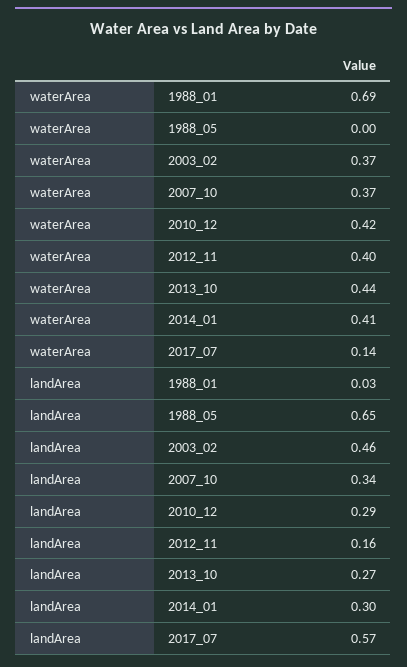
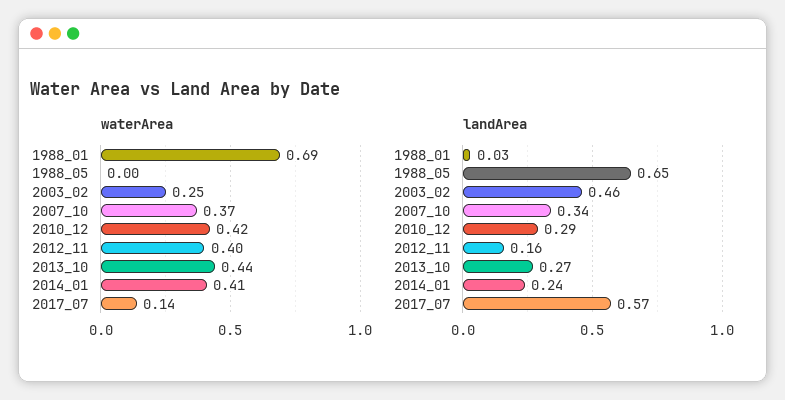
  {
    "waterArea": {
      "1988_01": 0.69,
      "1988_05": 0,
-     "2003_02": 0.37,
+     "2003_02": 0.25,
      "2007_10": 0.37,
      "2010_12": 0.42,
      "2012_11": 0.4,
      "2013_10": 0.44,
      "2014_01": 0.41,
      "2017_07": 0.14
    },
    "landArea": {
      "1988_01": 0.03,
      "1988_05": 0.65,
      "2003_02": 0.46,
      "2007_10": 0.34,
      "2010_12": 0.29,
      "2012_11": 0.16,
      "2013_10": 0.27,
-     "2014_01": 0.3,
+     "2014_01": 0.24,
      "2017_07": 0.57
    }
  }

